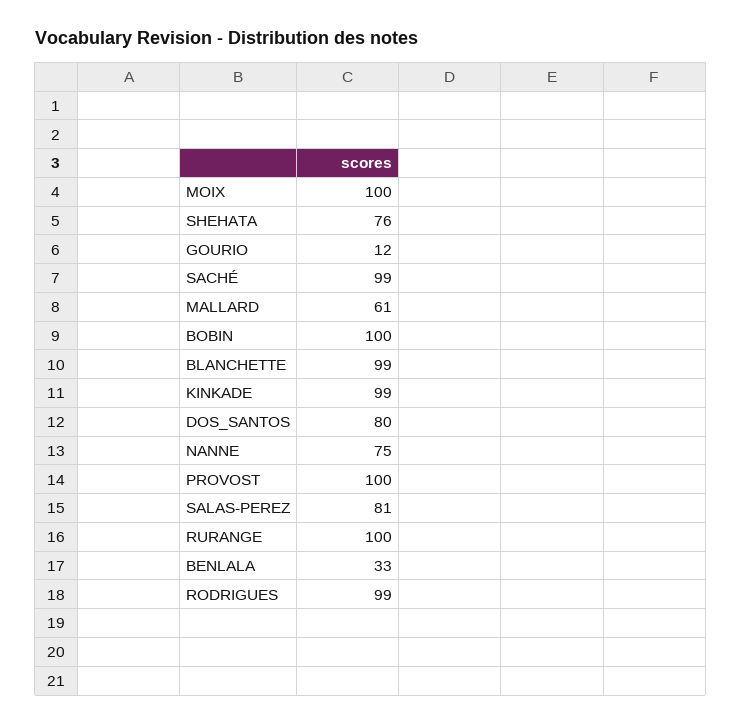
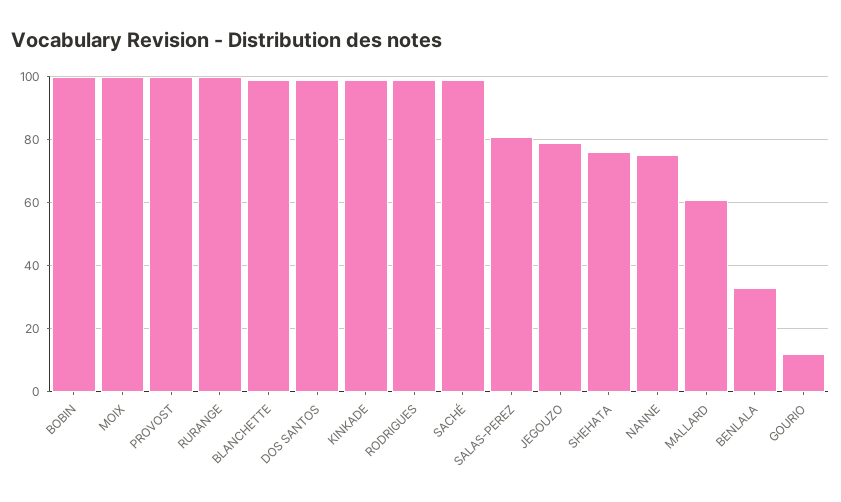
  {
    "MOIX": 100,
    "SHEHATA": 76,
    "GOURIO": 12,
    "SACHÉ": 99,
    "MALLARD": 61,
    "BOBIN": 100,
    "BLANCHETTE": 99,
    "KINKADE": 99,
-   "DOS_SANTOS": 80,
+   "DOS_SANTOS": 100,
    "NANNE": 75,
    "PROVOST": 100,
    "SALAS-PEREZ": 81,
    "RURANGE": 100,
    "BENLALA": 33,
-   "RODRIGUES": 99
+   "RODRIGUES": 99,
+   "JEGOUZO": 80
  }

